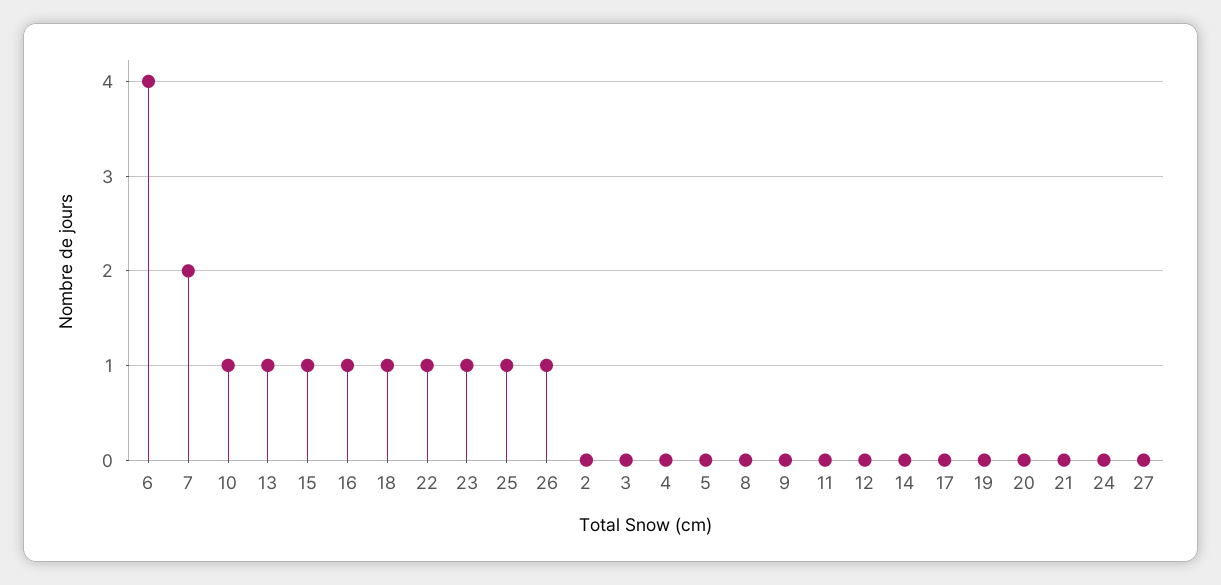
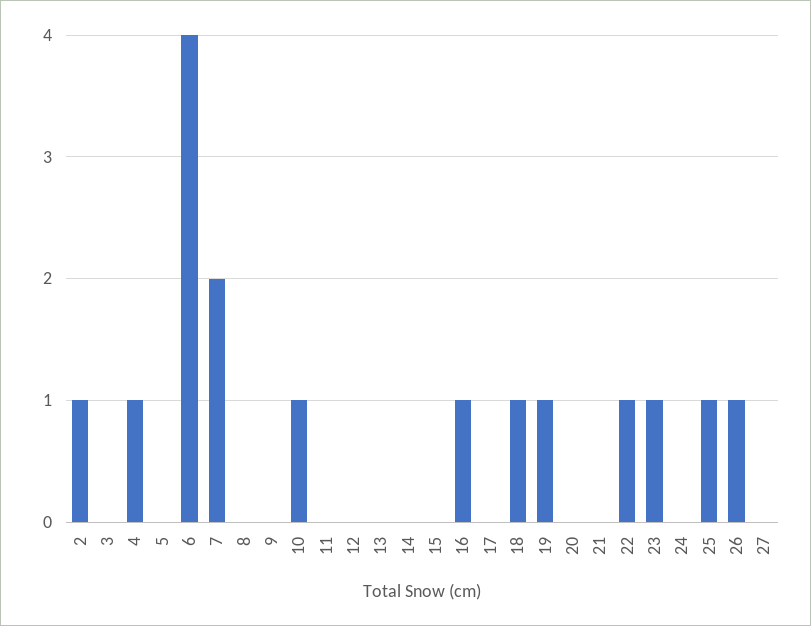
  {
    "6": 4,
    "7": 2,
    "10": 1,
-   "13": 1,
+   "13": 0,
-   "15": 1,
+   "15": 0,
    "16": 1,
    "18": 1,
    "22": 1,
    "23": 1,
    "25": 1,
    "26": 1,
-   "2": 0,
+   "2": 1,
    "3": 0,
-   "4": 0,
+   "4": 1,
    "5": 0,
    "8": 0,
    "9": 0,
    "11": 0,
    "12": 0,
    "14": 0,
    "17": 0,
-   "19": 0,
+   "19": 1,
    "20": 0,
    "21": 0,
    "24": 0,
    "27": 0
  }

